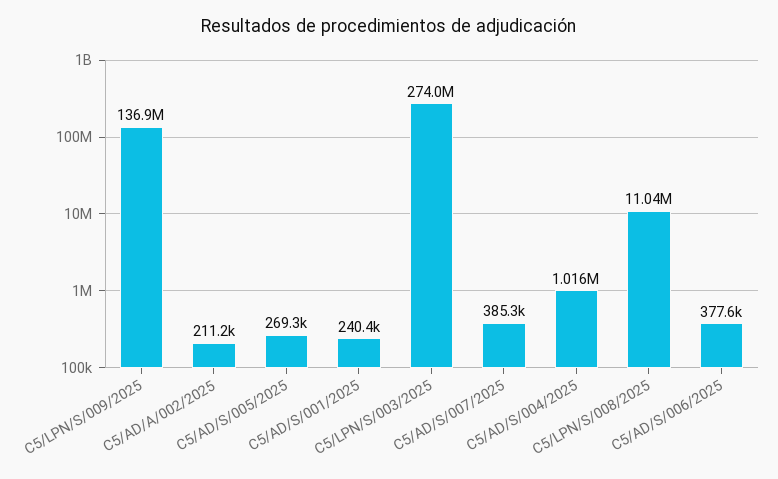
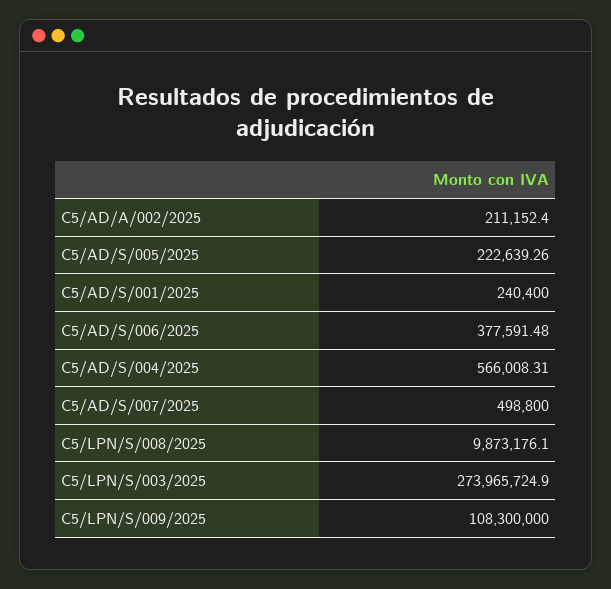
  {
-   "C5/LPN/S/009/2025": 136900000,
+   "C5/LPN/S/009/2025": 108300000,
    "C5/AD/A/002/2025": 211152.4,
-   "C5/AD/S/005/2025": 269300,
+   "C5/AD/S/005/2025": 222639.26,
    "C5/AD/S/001/2025": 240400,
    "C5/LPN/S/003/2025": 273965724.9,
-   "C5/AD/S/007/2025": 385300,
+   "C5/AD/S/007/2025": 498800,
-   "C5/AD/S/004/2025": 1016000,
+   "C5/AD/S/004/2025": 566008.31,
-   "C5/LPN/S/008/2025": 11040000,
+   "C5/LPN/S/008/2025": 9873176.1,
    "C5/AD/S/006/2025": 377591.48
  }

